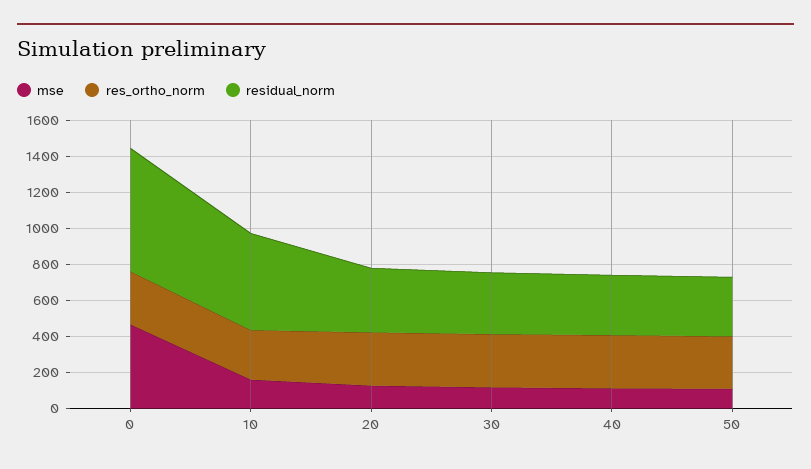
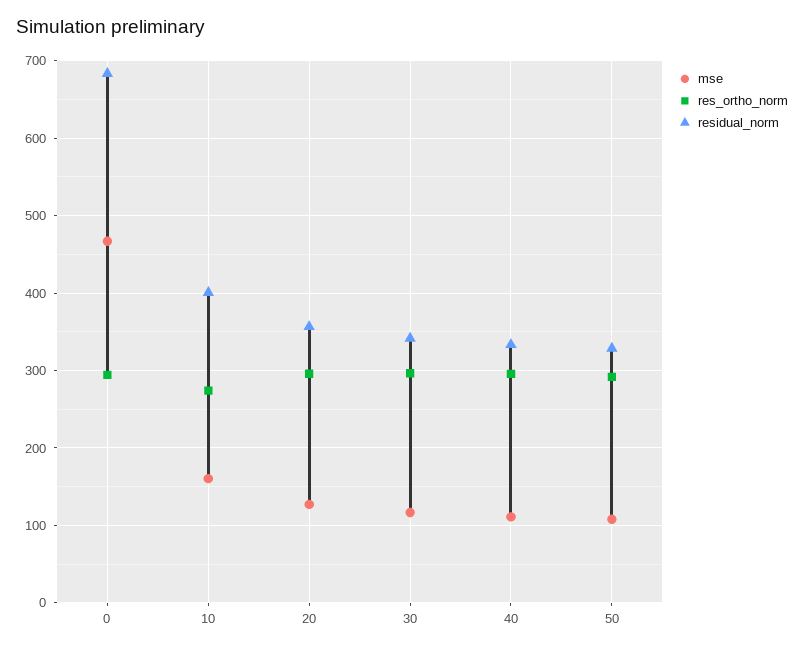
  {
    "mse": {
      "0": 470,
      "10": 160,
      "20": 130,
      "30": 120,
      "40": 110,
      "50": 110
    },
    "res_ortho_norm": {
      "0": 290,
      "10": 270,
      "20": 300,
      "30": 300,
      "40": 300,
      "50": 290
    },
    "residual_norm": {
      "0": 680,
-     "10": 550,
+     "10": 400,
      "20": 360,
      "30": 340,
      "40": 330,
      "50": 330
    }
  }

